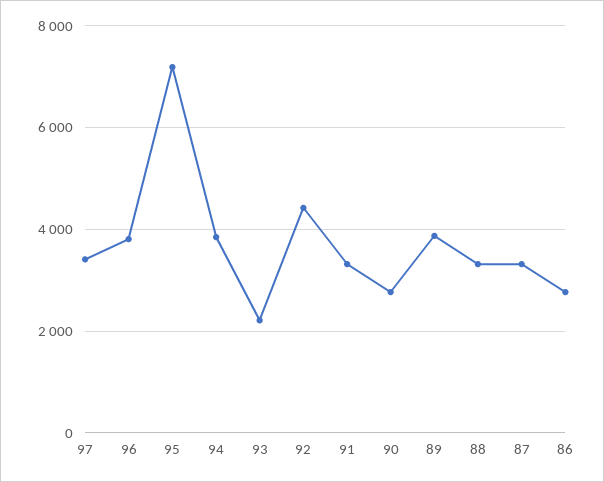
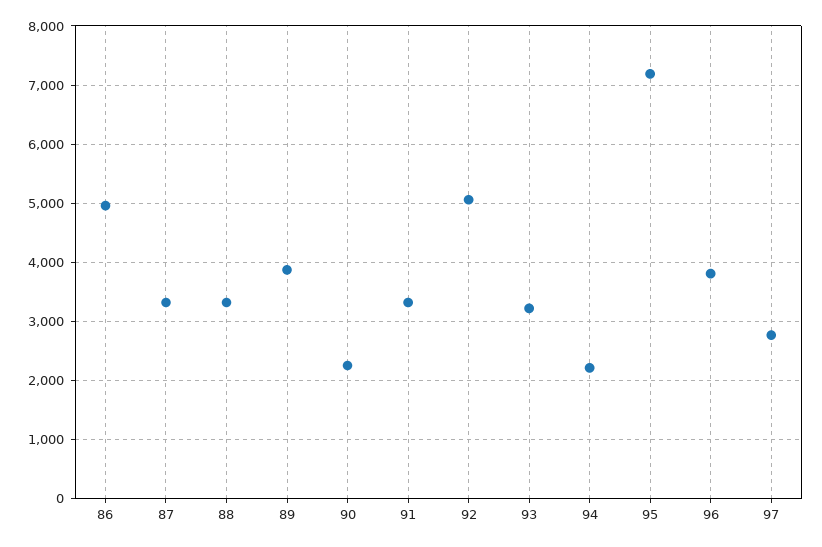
  {
-   "97": 3400,
+   "97": 2800,
    "96": 3800,
    "95": 7200,
-   "94": 3800,
+   "94": 2200,
-   "93": 2200,
+   "93": 3200,
-   "92": 4400,
+   "92": 5000,
    "91": 3400,
-   "90": 2800,
+   "90": 2200,
    "89": 3800,
    "88": 3400,
    "87": 3400,
-   "86": 2800
+   "86": 5000
  }

